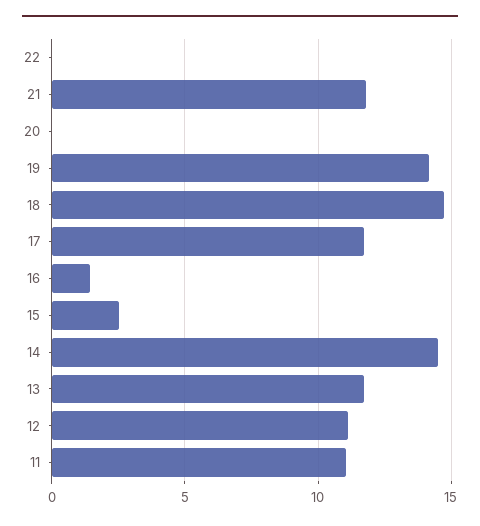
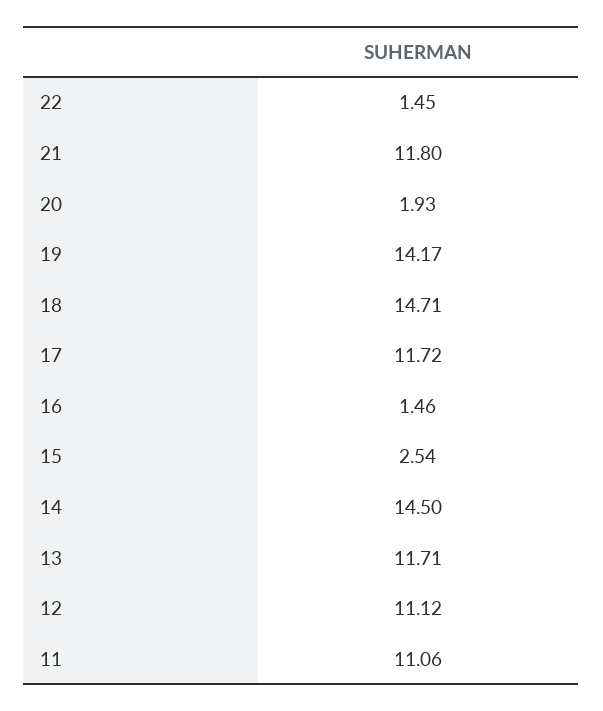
  {
-   "22": 0,
+   "22": 1.45,
    "21": 11.8,
-   "20": 0,
+   "20": 1.93,
    "19": 14.17,
    "18": 14.71,
    "17": 11.72,
    "16": 1.46,
    "15": 2.54,
    "14": 14.5,
    "13": 11.71,
    "12": 11.12,
    "11": 11.06
  }

